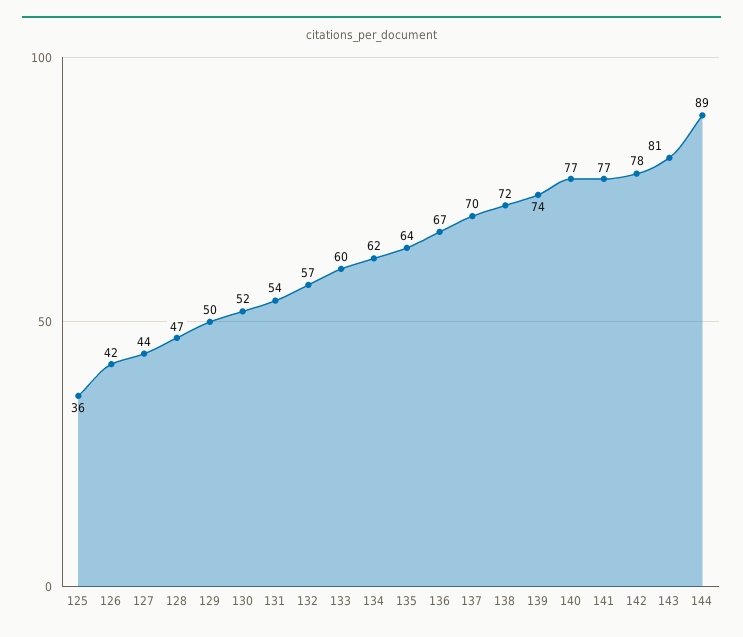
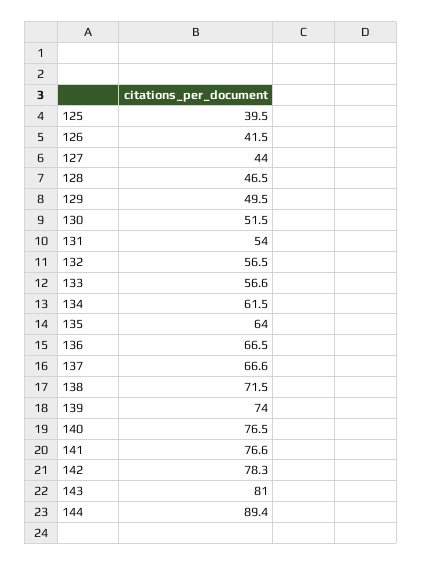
  {
-   "125": 36,
+   "125": 39.5,
    "126": 41.5,
    "127": 44,
    "128": 46.5,
    "129": 49.5,
    "130": 51.5,
    "131": 54,
    "132": 56.5,
-   "133": 60,
+   "133": 56.6,
    "134": 61.5,
    "135": 64,
    "136": 66.5,
-   "137": 70,
+   "137": 66.6,
    "138": 71.5,
    "139": 74,
    "140": 76.5,
    "141": 76.6,
    "142": 78.3,
    "143": 81,
    "144": 89.4
  }

